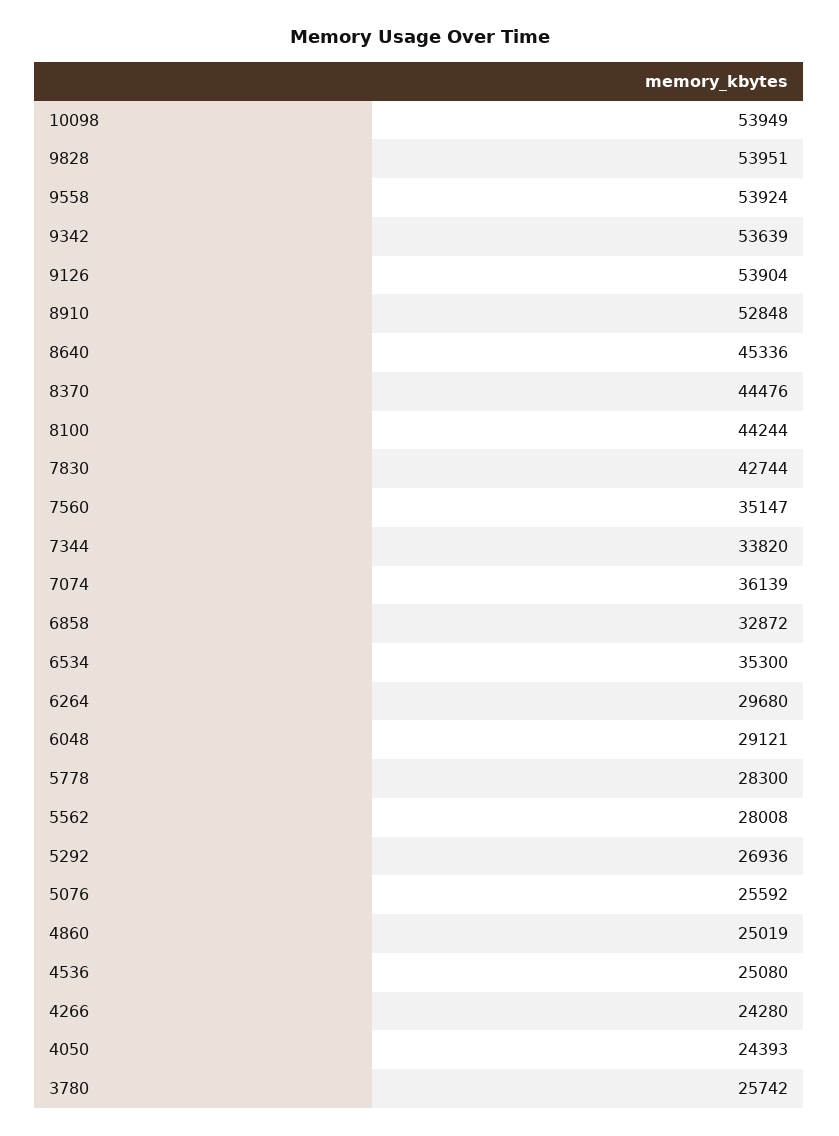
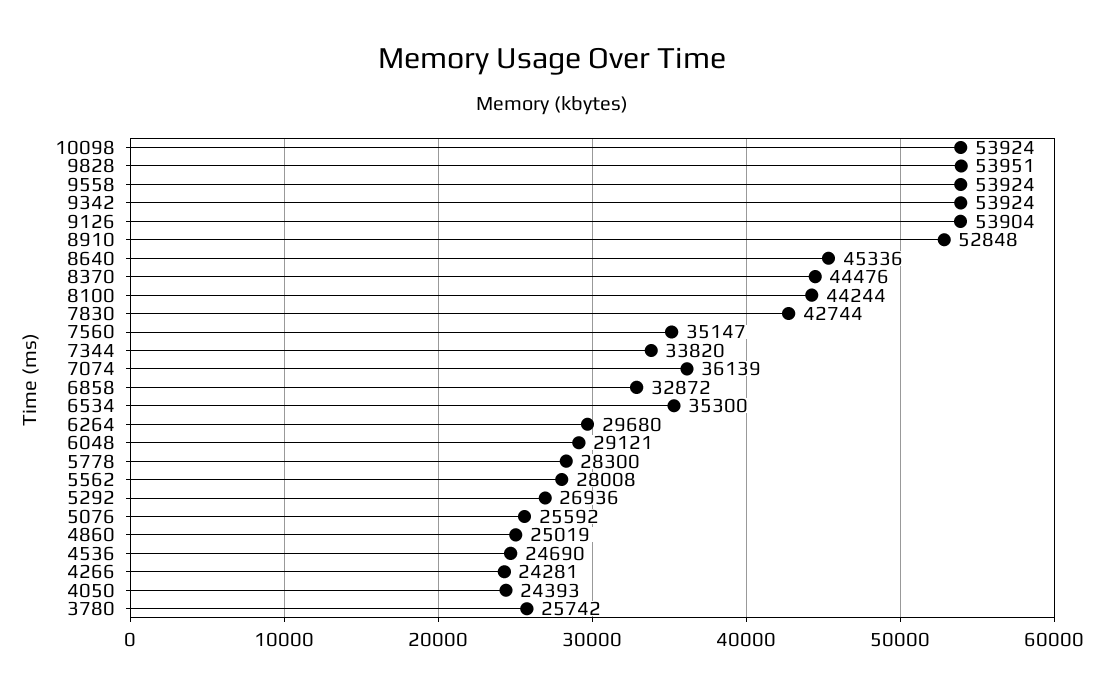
  {
-   "10098": 53949,
+   "10098": 53924,
    "9828": 53951,
    "9558": 53924,
-   "9342": 53639,
+   "9342": 53924,
    "9126": 53904,
    "8910": 52848,
    "8640": 45336,
    "8370": 44476,
    "8100": 44244,
    "7830": 42744,
    "7560": 35147,
    "7344": 33820,
    "7074": 36139,
    "6858": 32872,
    "6534": 35300,
    "6264": 29680,
    "6048": 29121,
    "5778": 28300,
    "5562": 28008,
    "5292": 26936,
    "5076": 25592,
    "4860": 25019,
-   "4536": 25080,
+   "4536": 24690,
-   "4266": 24280,
+   "4266": 24281,
    "4050": 24393,
    "3780": 25742
  }

